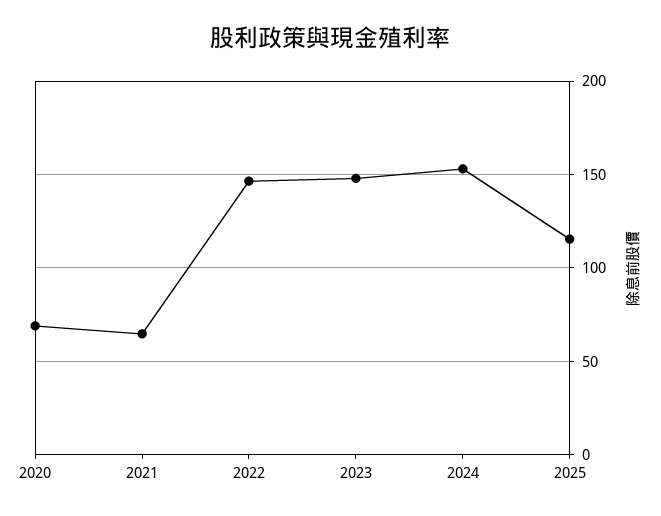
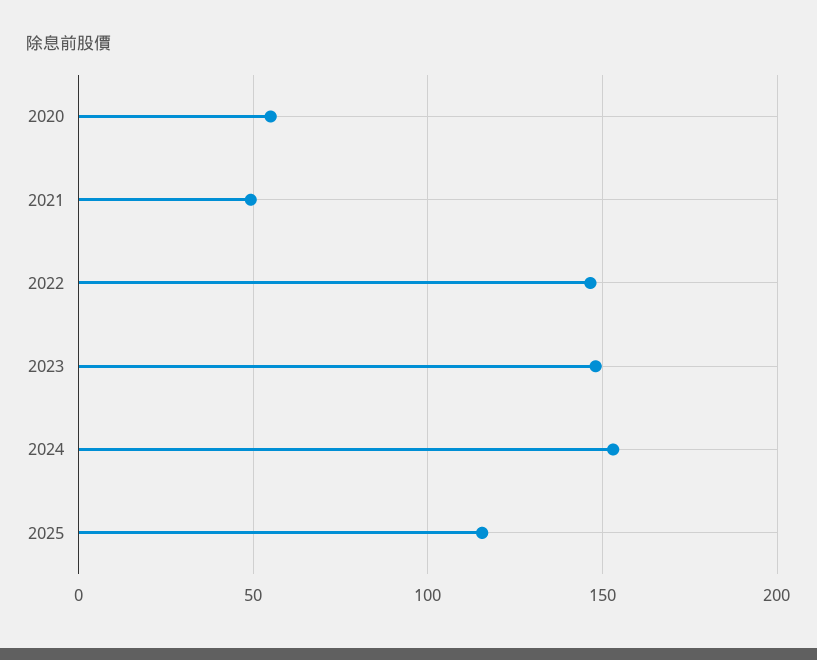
  {
-   "2020": 70,
+   "2020": 55,
-   "2021": 65,
+   "2021": 50,
    "2022": 145,
    "2023": 150,
    "2024": 155,
    "2025": 115
  }

